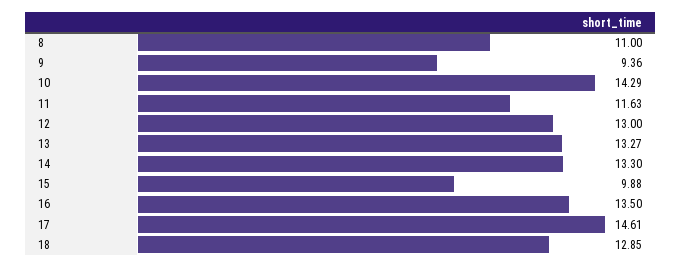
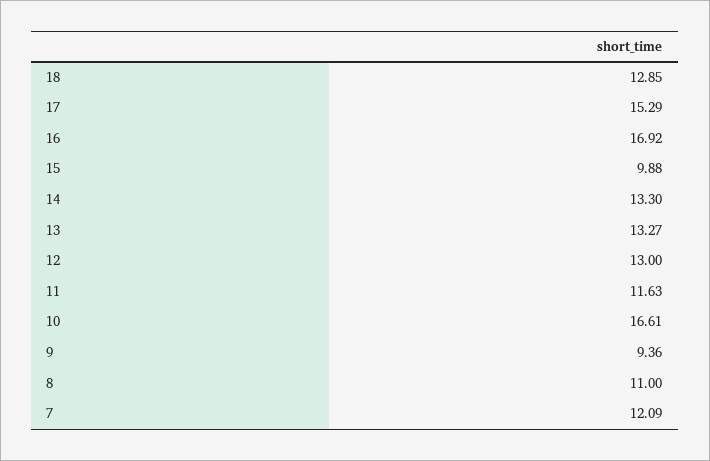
  {
    "8": 11,
    "9": 9.36,
-   "10": 14.29,
+   "10": 16.61,
    "11": 11.63,
    "12": 13,
    "13": 13.27,
    "14": 13.3,
    "15": 9.88,
-   "16": 13.5,
+   "16": 16.92,
-   "17": 14.61,
+   "17": 15.29,
-   "18": 12.85
+   "18": 12.85,
+   "7": 12.09
  }

